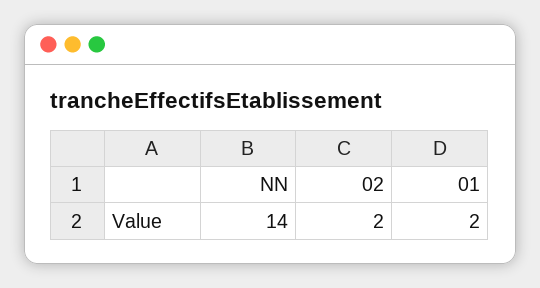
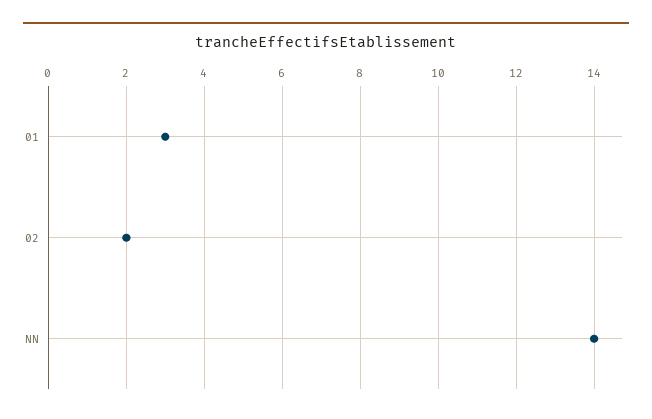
  {
    "NN": 14,
    "02": 2,
-   "01": 2
+   "01": 3
  }

